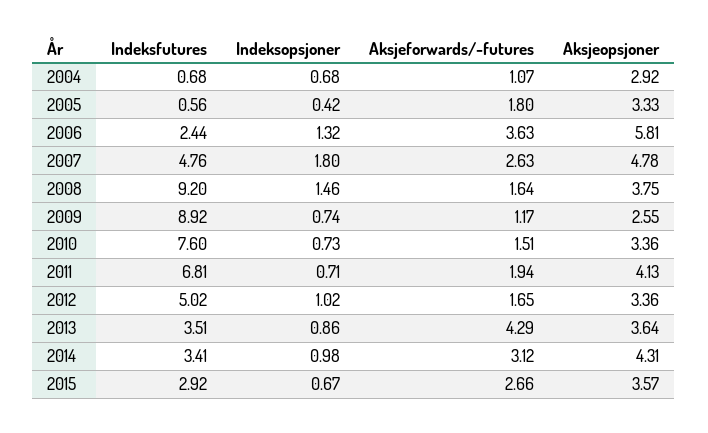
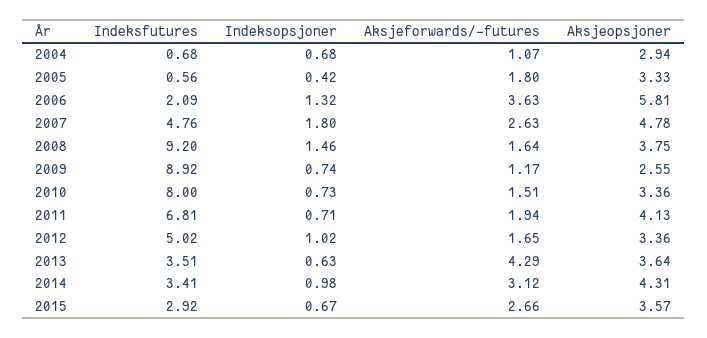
  {
    "Indeksfutures": {
      "2004": 0.68,
      "2005": 0.56,
-     "2006": 2.44,
+     "2006": 2.09,
      "2007": 4.76,
      "2008": 9.2,
      "2009": 8.92,
-     "2010": 7.6,
+     "2010": 8,
      "2011": 6.81,
      "2012": 5.02,
      "2013": 3.51,
      "2014": 3.41,
      "2015": 2.92
    },
    "Indeksopsjoner": {
      "2004": 0.68,
      "2005": 0.42,
      "2006": 1.32,
      "2007": 1.8,
      "2008": 1.46,
      "2009": 0.74,
      "2010": 0.73,
      "2011": 0.71,
      "2012": 1.02,
-     "2013": 0.86,
+     "2013": 0.63,
      "2014": 0.98,
      "2015": 0.67
    },
    "Aksjeforwards/-futures": {
      "2004": 1.07,
      "2005": 1.8,
      "2006": 3.63,
      "2007": 2.63,
      "2008": 1.64,
      "2009": 1.17,
      "2010": 1.51,
      "2011": 1.94,
      "2012": 1.65,
      "2013": 4.29,
      "2014": 3.12,
      "2015": 2.66
    },
    "Aksjeopsjoner": {
-     "2004": 2.92,
+     "2004": 2.94,
      "2005": 3.33,
      "2006": 5.81,
      "2007": 4.78,
      "2008": 3.75,
      "2009": 2.55,
      "2010": 3.36,
      "2011": 4.13,
      "2012": 3.36,
      "2013": 3.64,
      "2014": 4.31,
      "2015": 3.57
    }
  }

